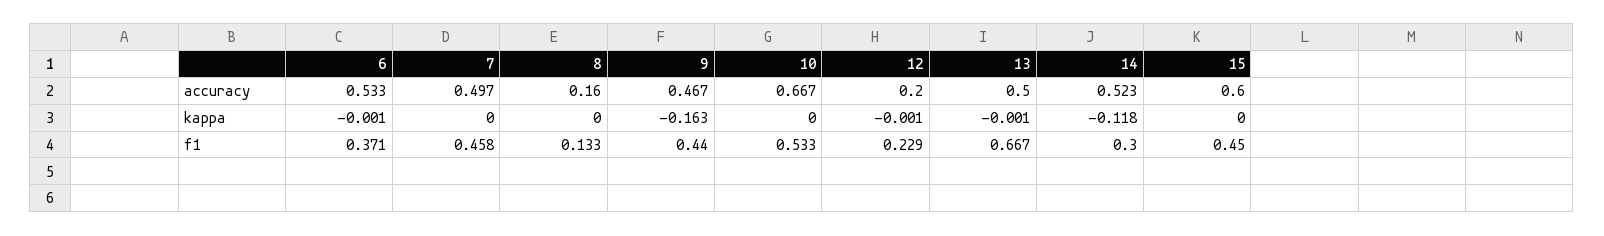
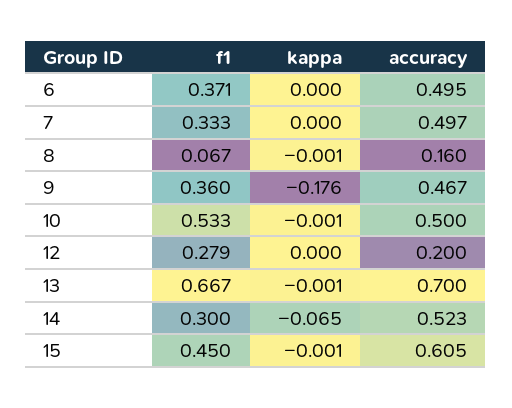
  {
    "6": {
-     "accuracy": 0.533,
+     "accuracy": 0.495,
-     "kappa": -0.001,
+     "kappa": 0,
      "f1": 0.371
    },
    "7": {
      "accuracy": 0.497,
      "kappa": 0,
-     "f1": 0.458
+     "f1": 0.333
    },
    "8": {
      "accuracy": 0.16,
-     "kappa": 0,
+     "kappa": -0.001,
-     "f1": 0.133
+     "f1": 0.067
    },
    "9": {
      "accuracy": 0.467,
-     "kappa": -0.163,
+     "kappa": -0.176,
-     "f1": 0.44
+     "f1": 0.36
    },
    "10": {
-     "accuracy": 0.667,
+     "accuracy": 0.5,
-     "kappa": 0,
+     "kappa": -0.001,
      "f1": 0.533
    },
    "12": {
      "accuracy": 0.2,
-     "kappa": -0.001,
+     "kappa": 0,
-     "f1": 0.229
+     "f1": 0.279
    },
    "13": {
-     "accuracy": 0.5,
+     "accuracy": 0.7,
      "kappa": -0.001,
      "f1": 0.667
    },
    "14": {
      "accuracy": 0.523,
-     "kappa": -0.118,
+     "kappa": -0.065,
      "f1": 0.3
    },
    "15": {
-     "accuracy": 0.6,
+     "accuracy": 0.605,
-     "kappa": 0,
+     "kappa": -0.001,
      "f1": 0.45
    }
  }

